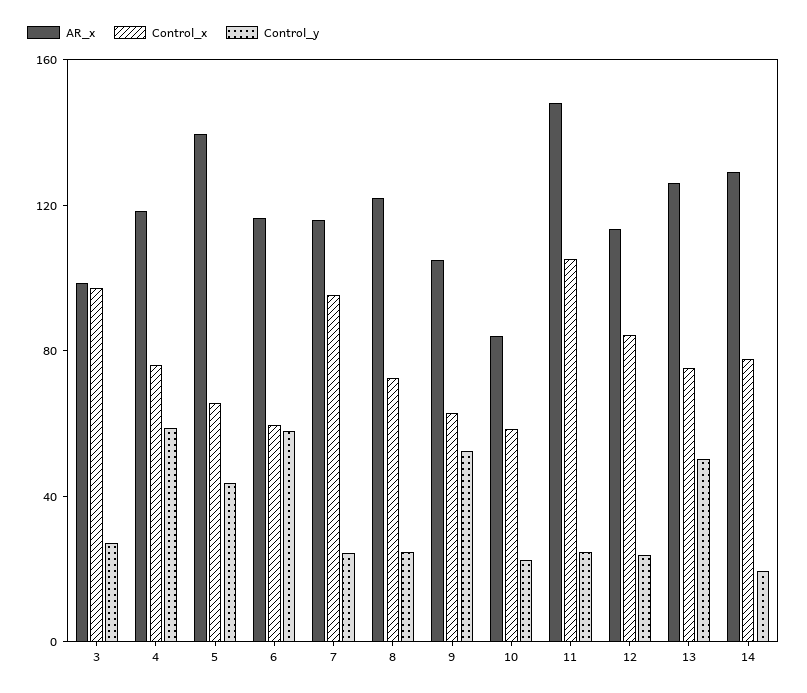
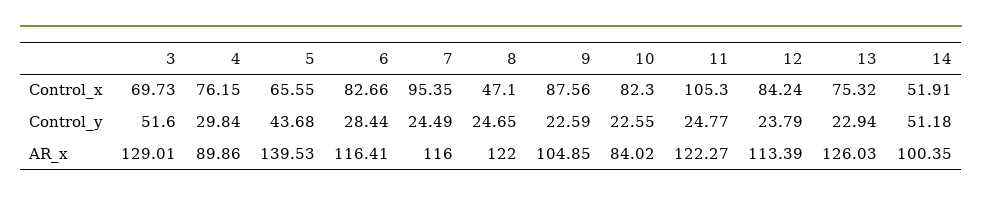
  {
    "AR_x": {
-     "3": 100,
+     "3": 129.01,
-     "4": 120,
+     "4": 89.86,
      "5": 139.53,
      "6": 116.41,
      "7": 116,
      "8": 122,
      "9": 104.85,
      "10": 84.02,
-     "11": 150,
+     "11": 122.27,
      "12": 113.39,
      "13": 126.03,
-     "14": 130
+     "14": 100.35
    },
    "Control_x": {
-     "3": 100,
+     "3": 69.73,
      "4": 76.15,
      "5": 65.55,
-     "6": 60,
+     "6": 82.66,
      "7": 95.35,
-     "8": 70,
+     "8": 47.1,
-     "9": 60,
+     "9": 87.56,
-     "10": 60,
+     "10": 82.3,
      "11": 105.3,
      "12": 84.24,
      "13": 75.32,
-     "14": 80
+     "14": 51.91
    },
    "Control_y": {
-     "3": 30,
+     "3": 51.6,
-     "4": 60,
+     "4": 29.84,
      "5": 43.68,
-     "6": 60,
+     "6": 28.44,
      "7": 24.49,
      "8": 24.65,
-     "9": 50,
+     "9": 22.59,
      "10": 22.55,
      "11": 24.77,
      "12": 23.79,
-     "13": 50,
+     "13": 22.94,
-     "14": 20
+     "14": 51.18
    }
  }

